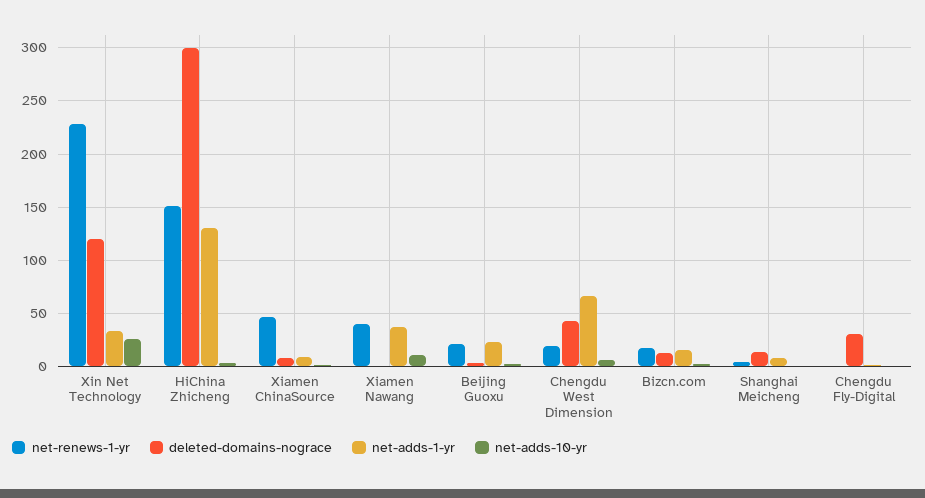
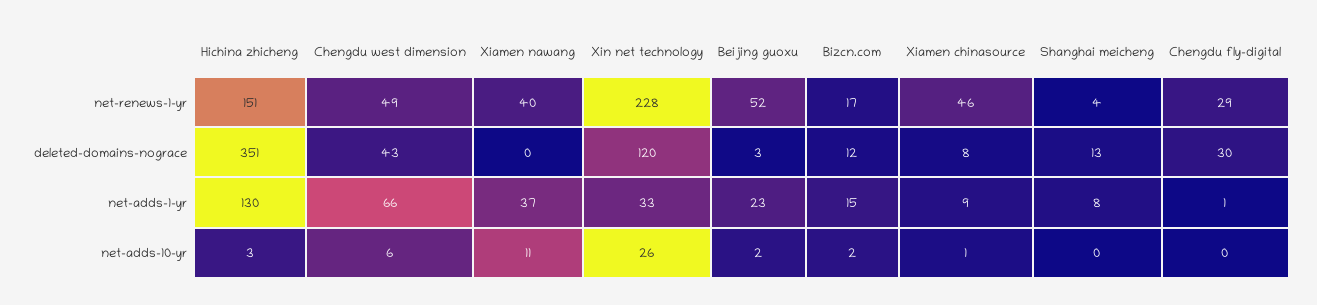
  {
    "net-renews-1-yr": {
      "Xin Net Technology": 228,
      "HiChina Zhicheng": 151,
      "Xiamen ChinaSource": 46,
      "Xiamen Nawang": 40,
-     "Beijing Guoxu": 20,
+     "Beijing Guoxu": 52,
-     "Chengdu West Dimension": 20,
+     "Chengdu West Dimension": 49,
      "Bizcn.com": 17,
      "Shanghai Meicheng": 4,
-     "Chengdu Fly-Digital": 0
+     "Chengdu Fly-Digital": 29
    },
    "deleted-domains-nograce": {
      "Xin Net Technology": 120,
-     "HiChina Zhicheng": 300,
+     "HiChina Zhicheng": 351,
      "Xiamen ChinaSource": 8,
      "Xiamen Nawang": 0,
      "Beijing Guoxu": 3,
      "Chengdu West Dimension": 43,
      "Bizcn.com": 12,
      "Shanghai Meicheng": 13,
      "Chengdu Fly-Digital": 30
    },
    "net-adds-1-yr": {
      "Xin Net Technology": 33,
      "HiChina Zhicheng": 130,
      "Xiamen ChinaSource": 9,
      "Xiamen Nawang": 37,
      "Beijing Guoxu": 23,
      "Chengdu West Dimension": 66,
      "Bizcn.com": 15,
      "Shanghai Meicheng": 8,
      "Chengdu Fly-Digital": 1
    },
    "net-adds-10-yr": {
      "Xin Net Technology": 26,
      "HiChina Zhicheng": 3,
      "Xiamen ChinaSource": 1,
      "Xiamen Nawang": 11,
      "Beijing Guoxu": 2,
      "Chengdu West Dimension": 6,
      "Bizcn.com": 2,
      "Shanghai Meicheng": 0,
      "Chengdu Fly-Digital": 0
    }
  }

